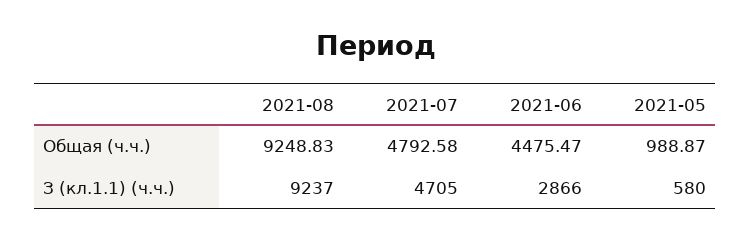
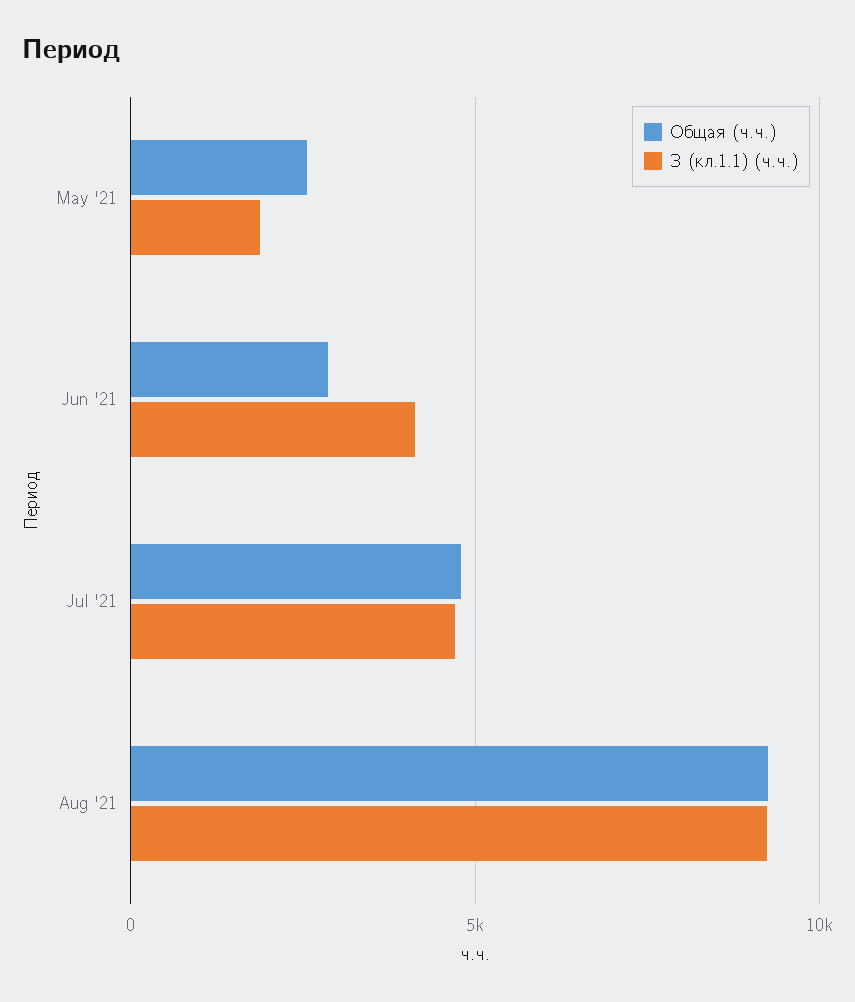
  {
    "Общая (ч.ч.)": {
      "2021-08": 9248.83,
      "2021-07": 4792.58,
-     "2021-06": 4475.47,
+     "2021-06": 3000,
-     "2021-05": 988.87
+     "2021-05": 2500
    },
    "З (кл.1.1) (ч.ч.)": {
      "2021-08": 9237,
      "2021-07": 4705,
-     "2021-06": 2866,
+     "2021-06": 4000,
-     "2021-05": 580
+     "2021-05": 2000
    }
  }

